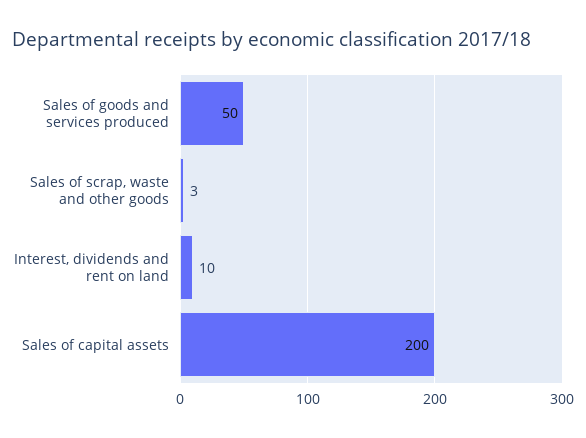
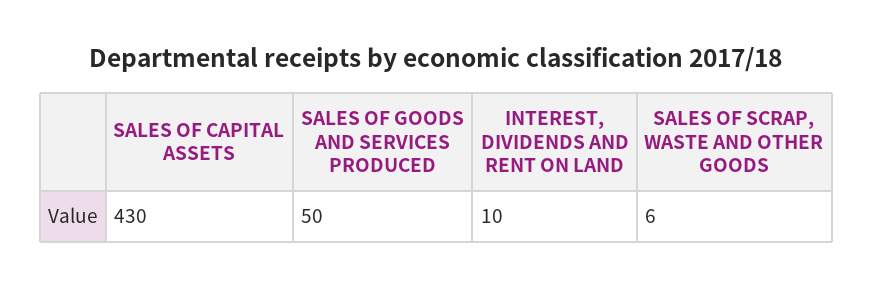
  {
    "Sales of goods and services produced": 50,
-   "Sales of scrap, waste and other goods": 3,
+   "Sales of scrap, waste and other goods": 6,
    "Interest, dividends and rent on land": 10,
-   "Sales of capital assets": 200
+   "Sales of capital assets": 430
  }

